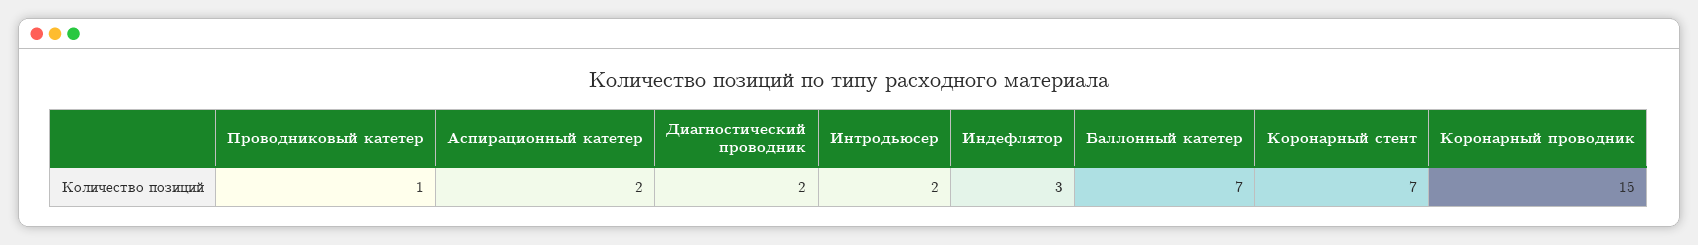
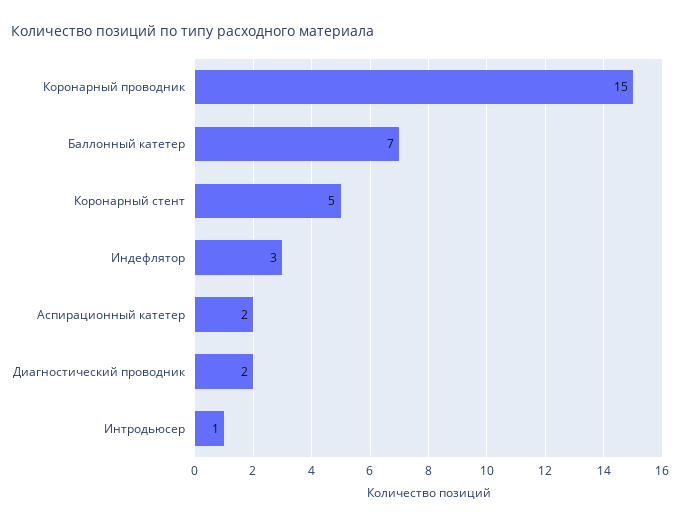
  {
-   "Проводниковый катетер": 1,
    "Аспирационный катетер": 2,
    "Диагностический проводник": 2,
-   "Интродьюсер": 2,
+   "Интродьюсер": 1,
    "Индефлятор": 3,
    "Баллонный катетер": 7,
-   "Коронарный стент": 7,
+   "Коронарный стент": 5,
    "Коронарный проводник": 15
  }

